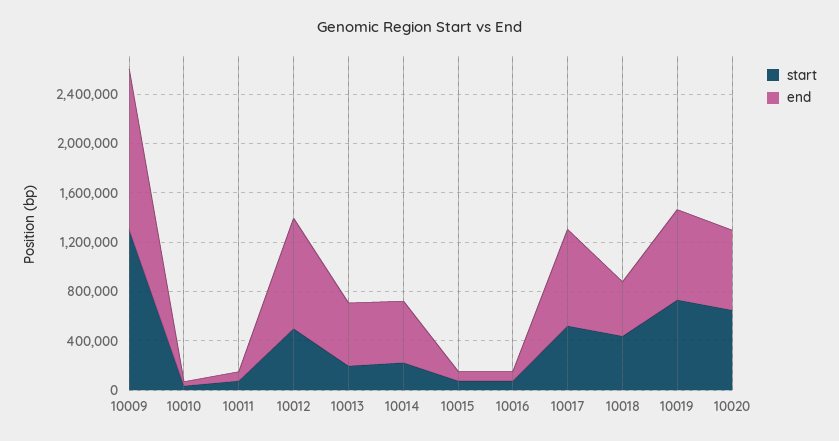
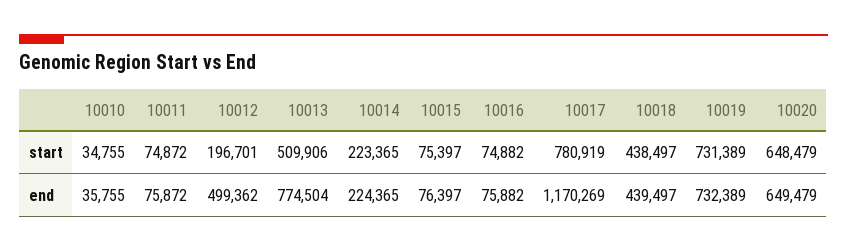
  {
    "start": {
-     "10009": 1300000,
      "10010": 34755,
      "10011": 74872,
-     "10012": 500000,
+     "10012": 196701,
-     "10013": 200000,
+     "10013": 509906,
      "10014": 223365,
      "10015": 75397,
      "10016": 74882,
-     "10017": 500000,
+     "10017": 780919,
      "10018": 438497,
      "10019": 731389,
      "10020": 648479
    },
    "end": {
-     "10009": 1300000,
      "10010": 35755,
      "10011": 75872,
-     "10012": 900000,
+     "10012": 499362,
-     "10013": 500000,
+     "10013": 774504,
-     "10014": 500000,
+     "10014": 224365,
      "10015": 76397,
      "10016": 75882,
-     "10017": 800000,
+     "10017": 1170269,
      "10018": 439497,
      "10019": 732389,
      "10020": 649479
    }
  }

